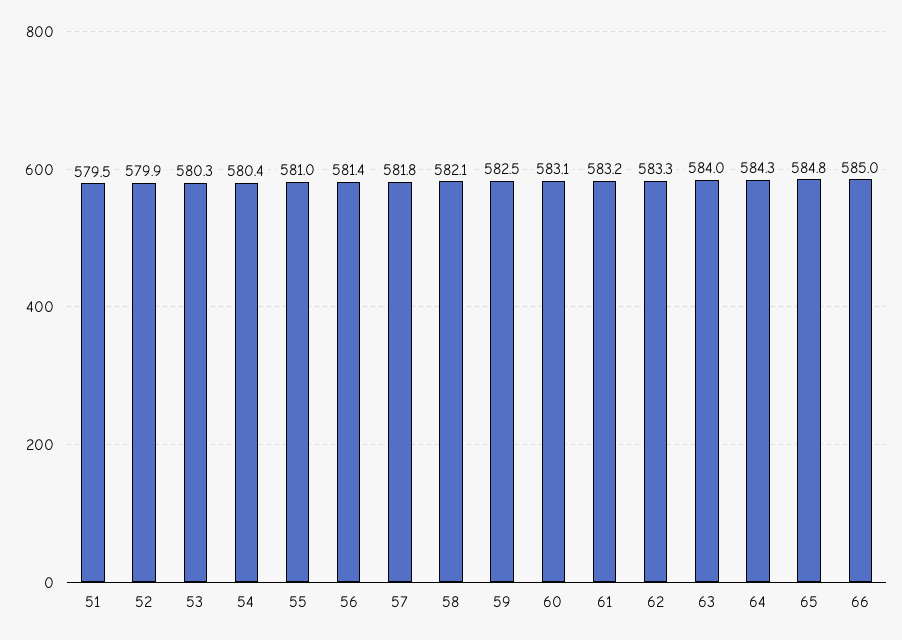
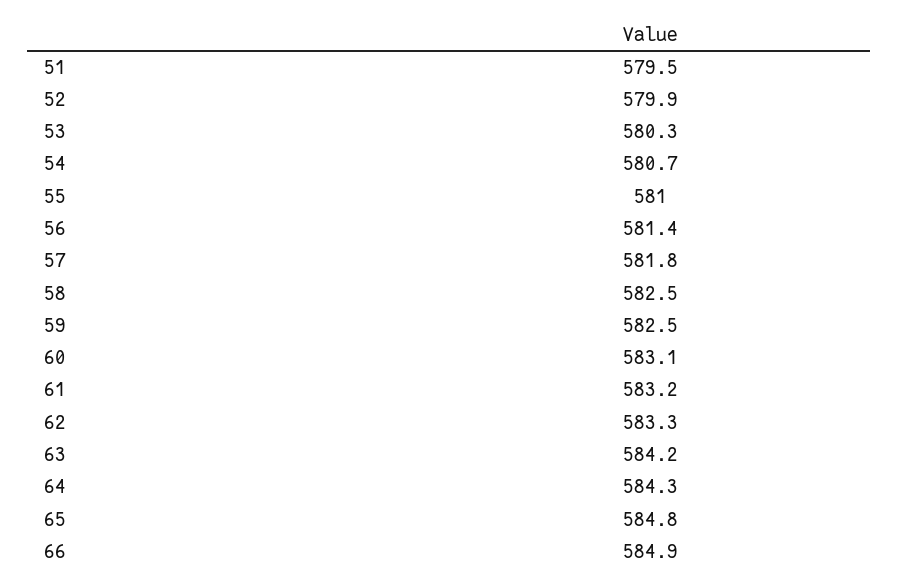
  {
    "51": 579.5,
    "52": 579.9,
    "53": 580.3,
-   "54": 580.4,
+   "54": 580.7,
    "55": 581,
    "56": 581.4,
    "57": 581.8,
-   "58": 582.1,
+   "58": 582.5,
    "59": 582.5,
    "60": 583.1,
    "61": 583.2,
    "62": 583.3,
-   "63": 584,
+   "63": 584.2,
    "64": 584.3,
    "65": 584.8,
-   "66": 585
+   "66": 584.9
  }

